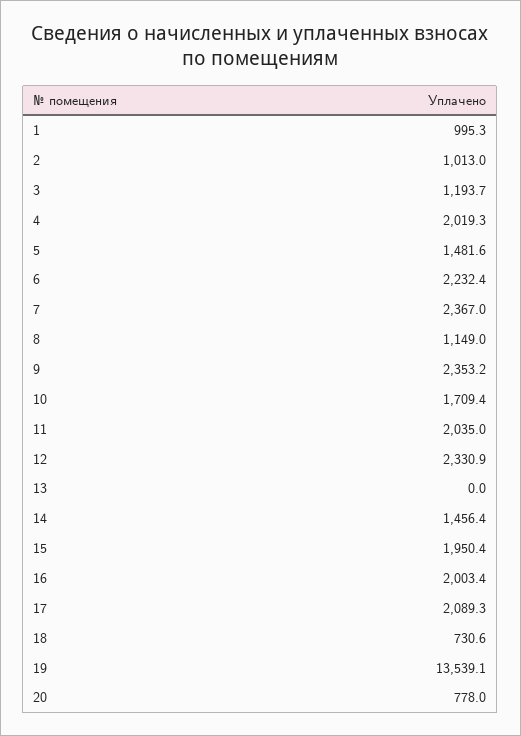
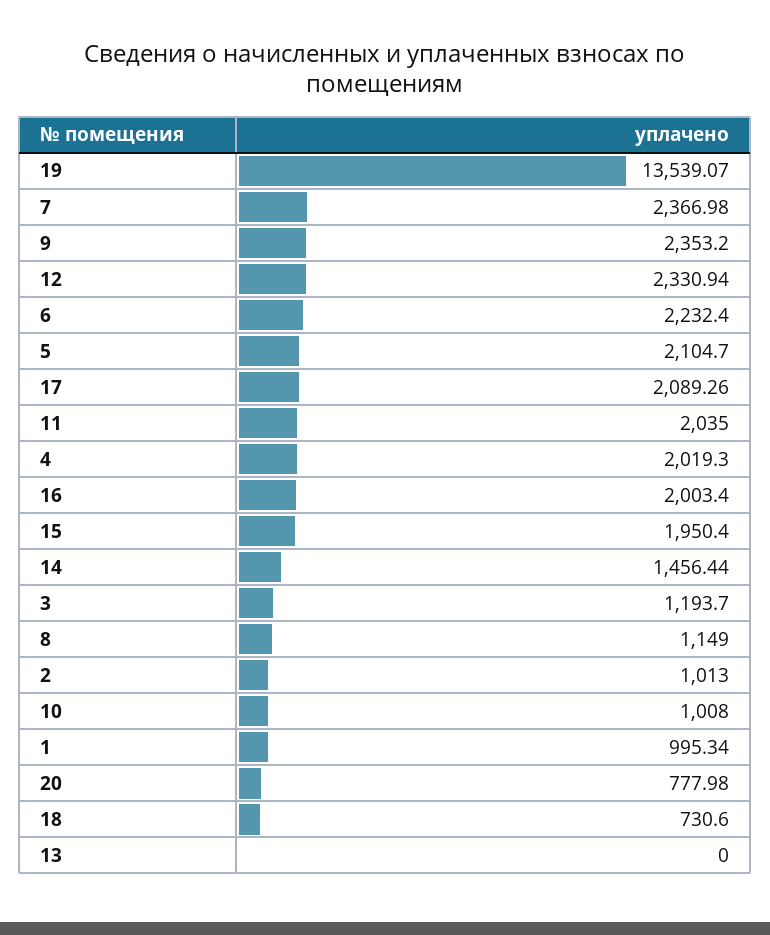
  {
    "1": 995.34,
    "2": 1013,
    "3": 1193.7,
    "4": 2019.3,
-   "5": 1481.6,
+   "5": 2104.7,
    "6": 2232.4,
    "7": 2366.98,
    "8": 1149,
    "9": 2353.2,
-   "10": 1709.4,
+   "10": 1008,
    "11": 2035,
    "12": 2330.94,
    "13": 0,
    "14": 1456.44,
    "15": 1950.4,
    "16": 2003.4,
    "17": 2089.26,
    "18": 730.6,
    "19": 13539.07,
    "20": 777.98
  }

